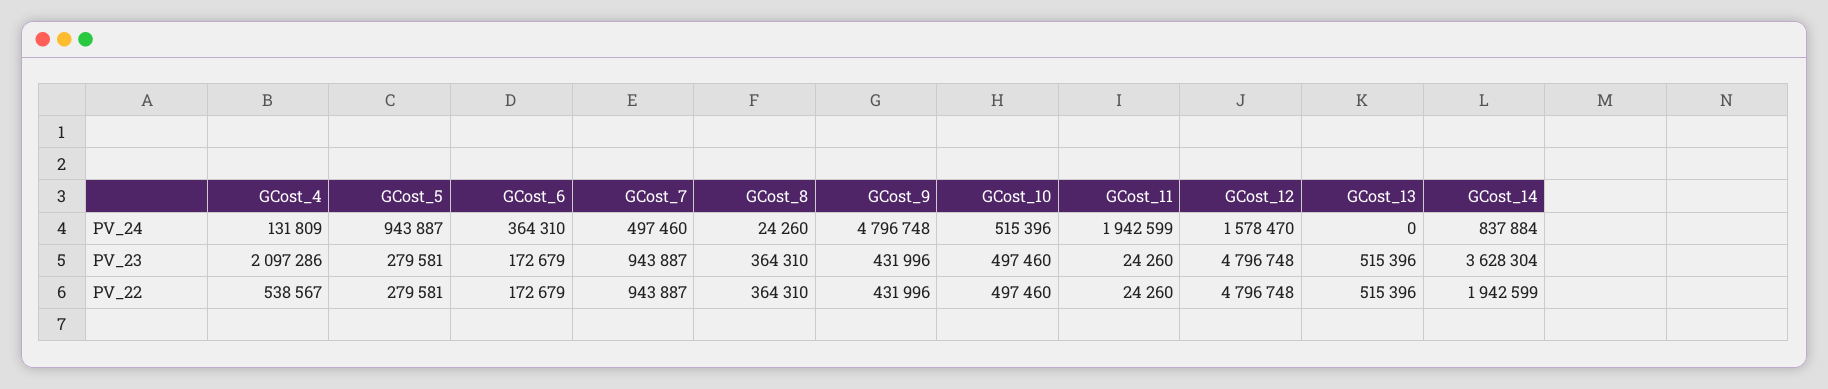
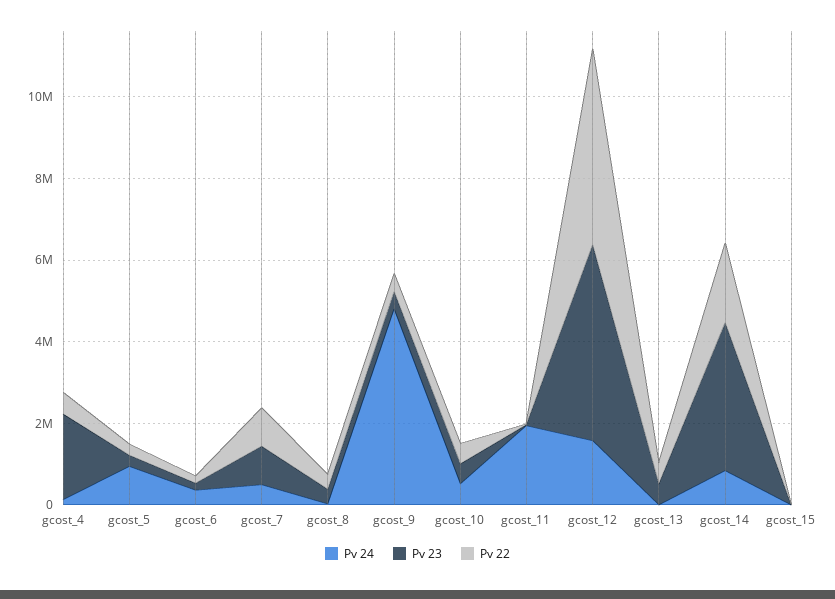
  {
    "PV_24": {
      "GCost_4": 131809,
      "GCost_5": 943887,
      "GCost_6": 364310,
      "GCost_7": 497460,
      "GCost_8": 24260,
      "GCost_9": 4796748,
      "GCost_10": 515396,
      "GCost_11": 1942599,
      "GCost_12": 1578470,
      "GCost_13": 0,
-     "GCost_14": 837884
+     "GCost_14": 837884,
+     "gcost_15": 0
    },
    "PV_23": {
      "GCost_4": 2097286,
      "GCost_5": 279581,
      "GCost_6": 172679,
      "GCost_7": 943887,
      "GCost_8": 364310,
      "GCost_9": 431996,
      "GCost_10": 497460,
      "GCost_11": 24260,
      "GCost_12": 4796748,
      "GCost_13": 515396,
-     "GCost_14": 3628304
+     "GCost_14": 3628304,
+     "gcost_15": 0
    },
    "PV_22": {
      "GCost_4": 538567,
      "GCost_5": 279581,
      "GCost_6": 172679,
      "GCost_7": 943887,
      "GCost_8": 364310,
      "GCost_9": 431996,
      "GCost_10": 497460,
      "GCost_11": 24260,
      "GCost_12": 4796748,
      "GCost_13": 515396,
-     "GCost_14": 1942599
+     "GCost_14": 1942599,
+     "gcost_15": 0
    }
  }

